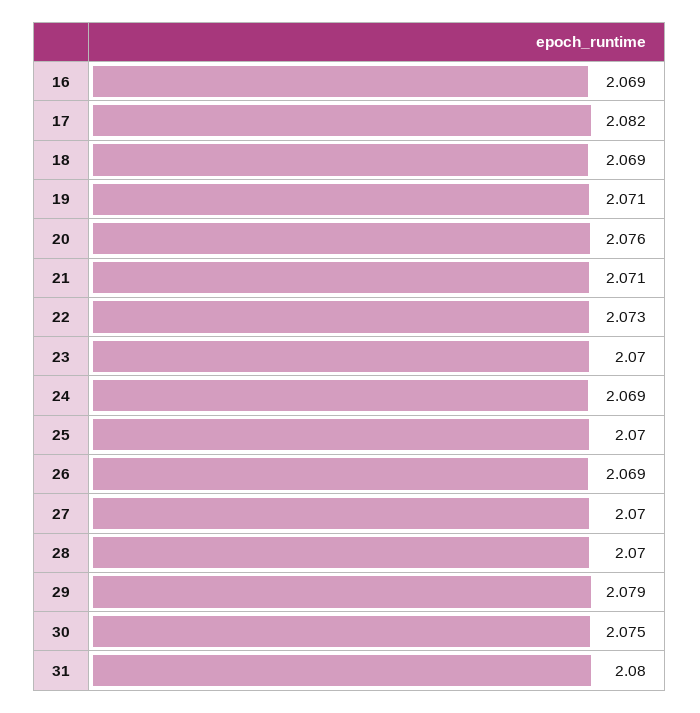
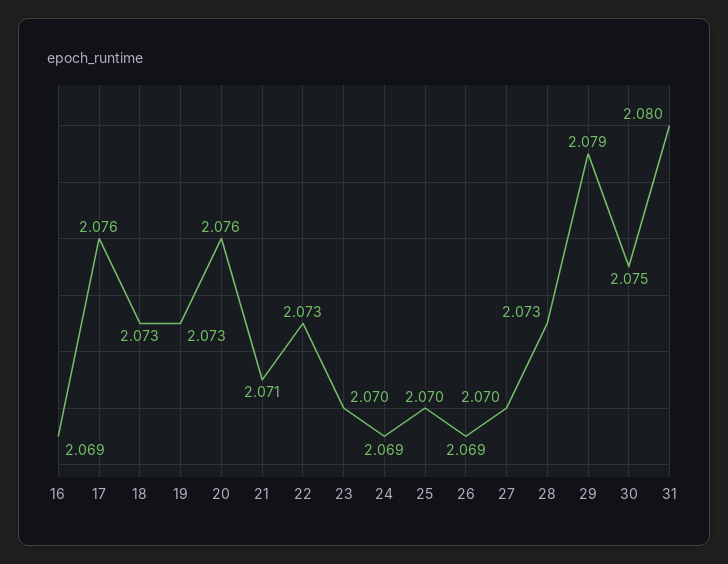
  {
    "16": 2.069,
-   "17": 2.082,
+   "17": 2.076,
-   "18": 2.069,
+   "18": 2.073,
-   "19": 2.071,
+   "19": 2.073,
    "20": 2.076,
    "21": 2.071,
    "22": 2.073,
    "23": 2.07,
    "24": 2.069,
    "25": 2.07,
    "26": 2.069,
    "27": 2.07,
-   "28": 2.07,
+   "28": 2.073,
    "29": 2.079,
    "30": 2.075,
    "31": 2.08
  }

